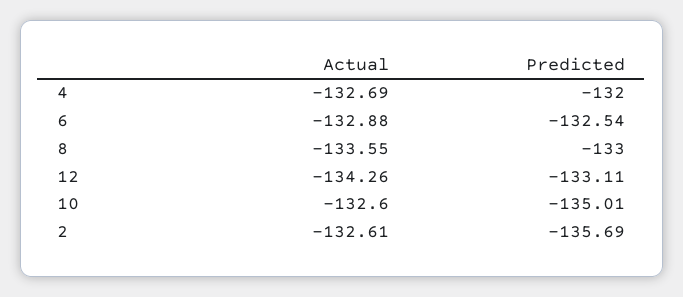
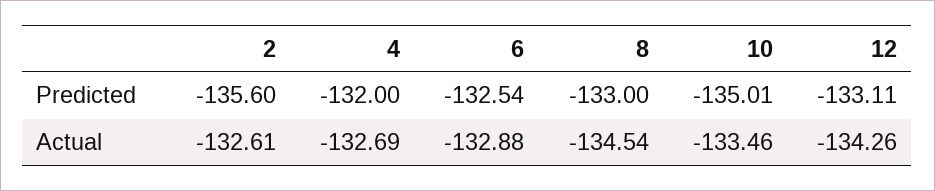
  {
    "Actual": {
      "4": -132.69,
      "6": -132.88,
-     "8": -133.55,
+     "8": -134.54,
      "12": -134.26,
-     "10": -132.6,
+     "10": -133.46,
      "2": -132.61
    },
    "Predicted": {
      "4": -132,
      "6": -132.54,
      "8": -133,
      "12": -133.11,
      "10": -135.01,
-     "2": -135.69
+     "2": -135.6
    }
  }

